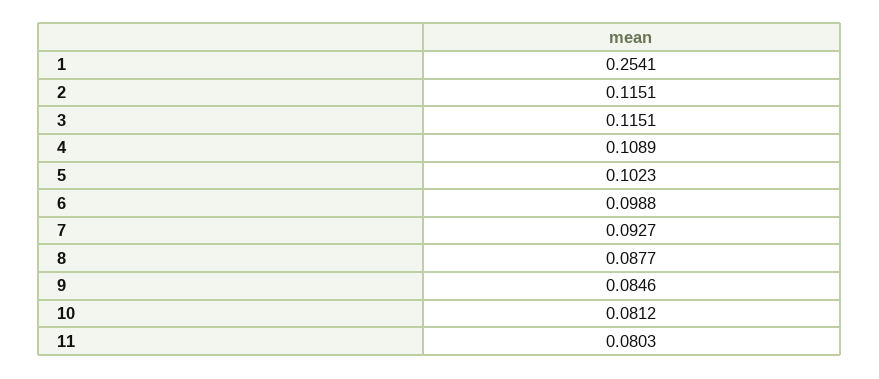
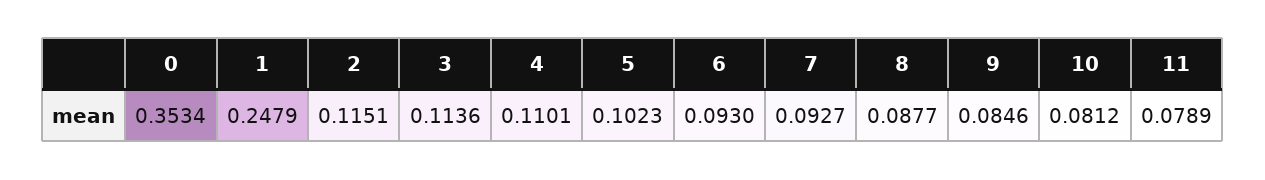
  {
-   "1": 0.2541,
+   "1": 0.2479,
    "2": 0.1151,
-   "3": 0.1151,
+   "3": 0.1136,
-   "4": 0.1089,
+   "4": 0.1101,
    "5": 0.1023,
-   "6": 0.0988,
+   "6": 0.093,
    "7": 0.0927,
    "8": 0.0877,
    "9": 0.0846,
    "10": 0.0812,
-   "11": 0.0803
+   "11": 0.0789,
+   "0": 0.3534
  }

